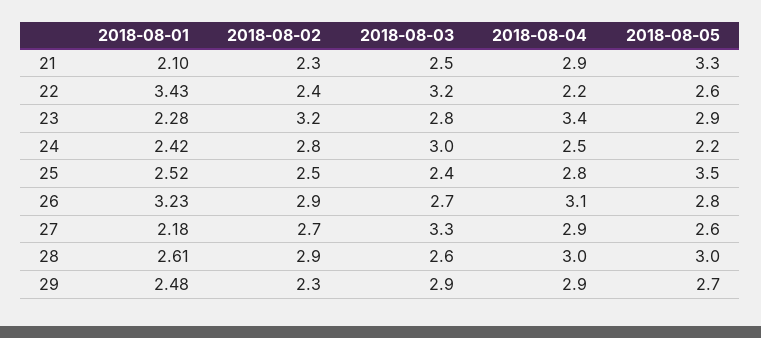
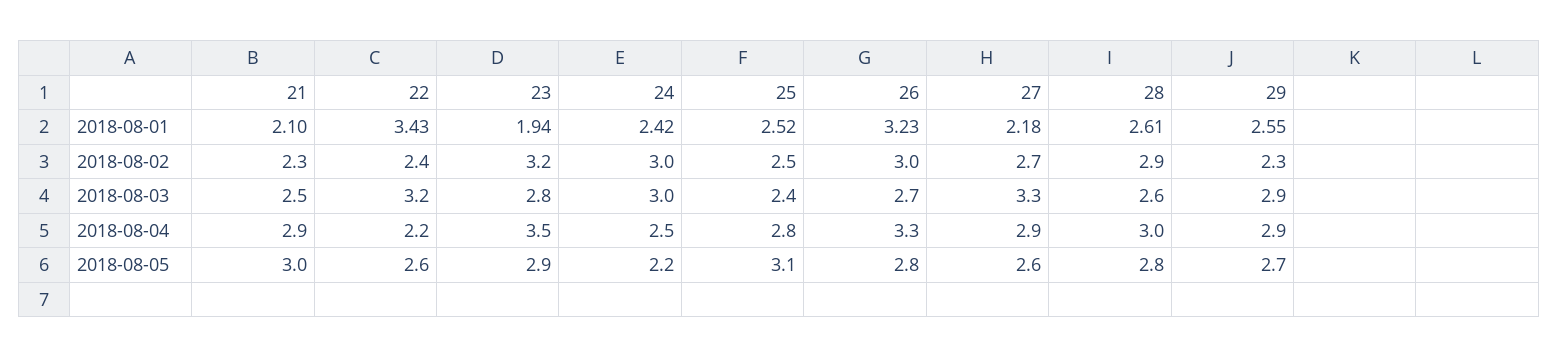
  {
    "2018-08-01": {
      "21": 2.1,
      "22": 3.43,
-     "23": 2.28,
+     "23": 1.94,
      "24": 2.42,
      "25": 2.52,
      "26": 3.23,
      "27": 2.18,
      "28": 2.61,
-     "29": 2.48
+     "29": 2.55
    },
    "2018-08-02": {
      "21": 2.3,
      "22": 2.4,
      "23": 3.2,
-     "24": 2.8,
+     "24": 3,
      "25": 2.5,
-     "26": 2.9,
+     "26": 3,
      "27": 2.7,
      "28": 2.9,
      "29": 2.3
    },
    "2018-08-03": {
      "21": 2.5,
      "22": 3.2,
      "23": 2.8,
      "24": 3,
      "25": 2.4,
      "26": 2.7,
      "27": 3.3,
      "28": 2.6,
      "29": 2.9
    },
    "2018-08-04": {
      "21": 2.9,
      "22": 2.2,
-     "23": 3.4,
+     "23": 3.5,
      "24": 2.5,
      "25": 2.8,
-     "26": 3.1,
+     "26": 3.3,
      "27": 2.9,
      "28": 3,
      "29": 2.9
    },
    "2018-08-05": {
-     "21": 3.3,
+     "21": 3,
      "22": 2.6,
      "23": 2.9,
      "24": 2.2,
-     "25": 3.5,
+     "25": 3.1,
      "26": 2.8,
      "27": 2.6,
-     "28": 3,
+     "28": 2.8,
      "29": 2.7
    }
  }

